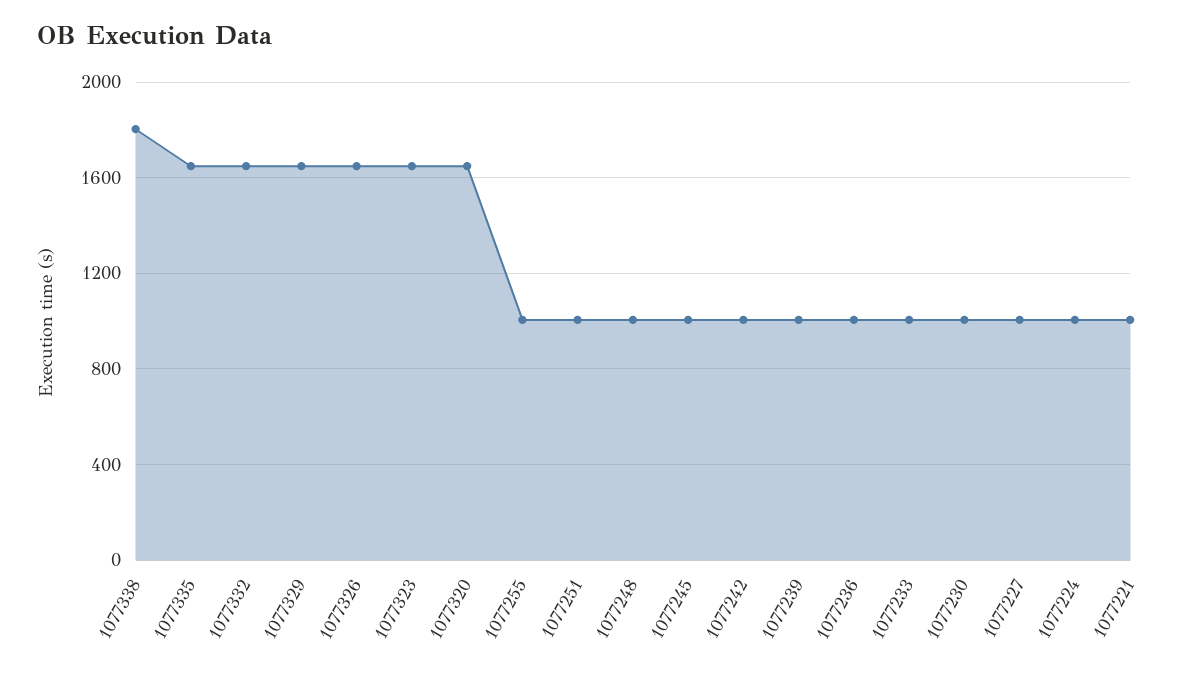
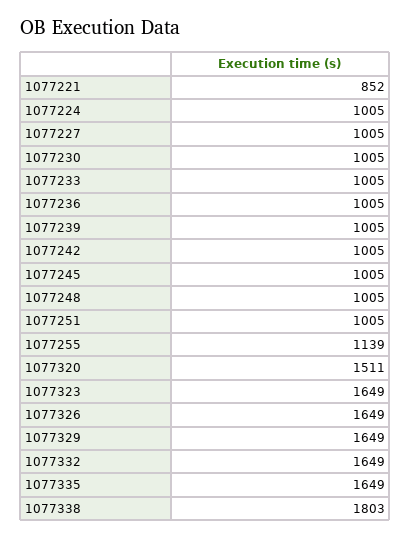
  {
    "1077338": 1803,
    "1077335": 1649,
    "1077332": 1649,
    "1077329": 1649,
    "1077326": 1649,
    "1077323": 1649,
-   "1077320": 1650,
+   "1077320": 1511,
-   "1077255": 1000,
+   "1077255": 1139,
    "1077251": 1005,
    "1077248": 1005,
    "1077245": 1005,
    "1077242": 1005,
    "1077239": 1005,
    "1077236": 1005,
    "1077233": 1005,
    "1077230": 1005,
    "1077227": 1005,
    "1077224": 1005,
-   "1077221": 1000
+   "1077221": 852
  }

